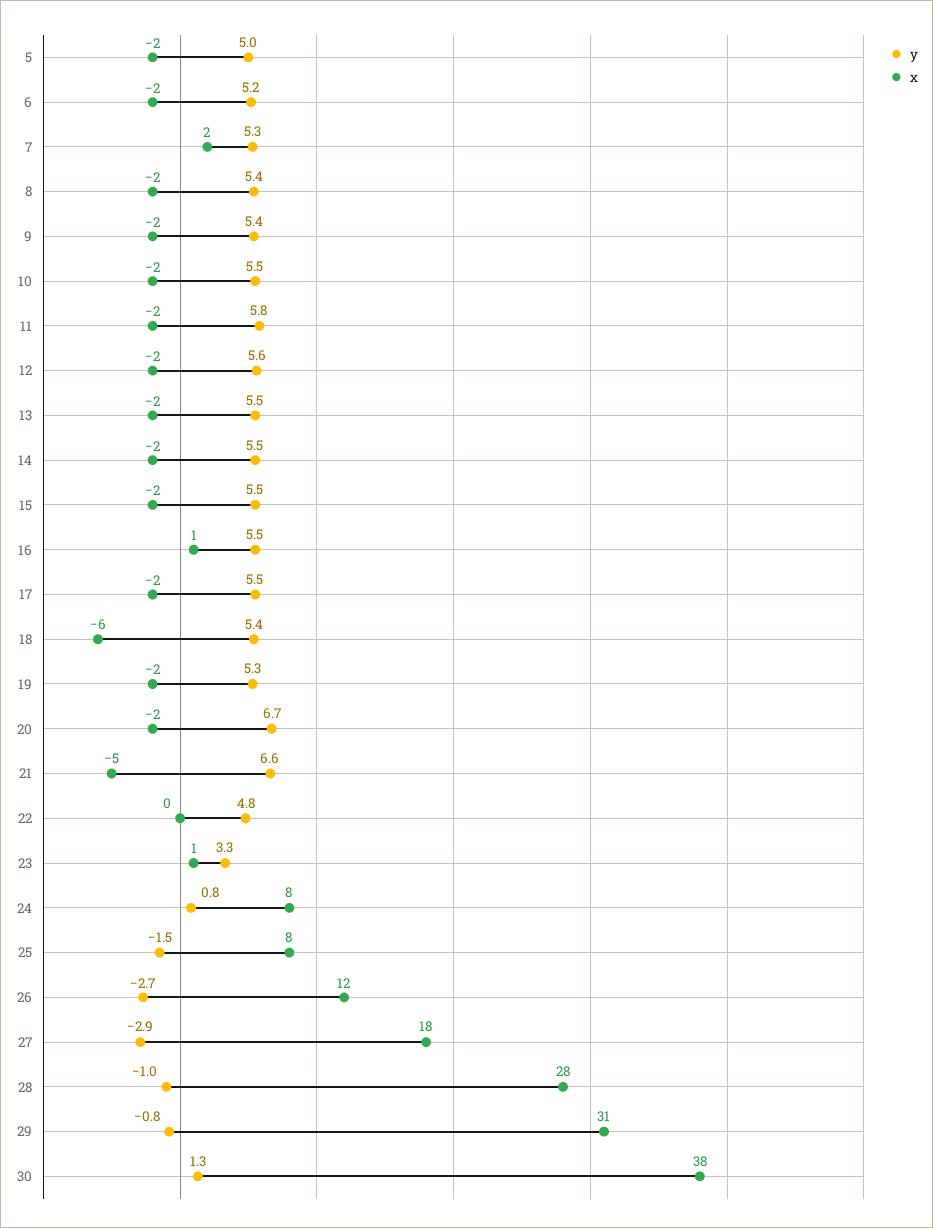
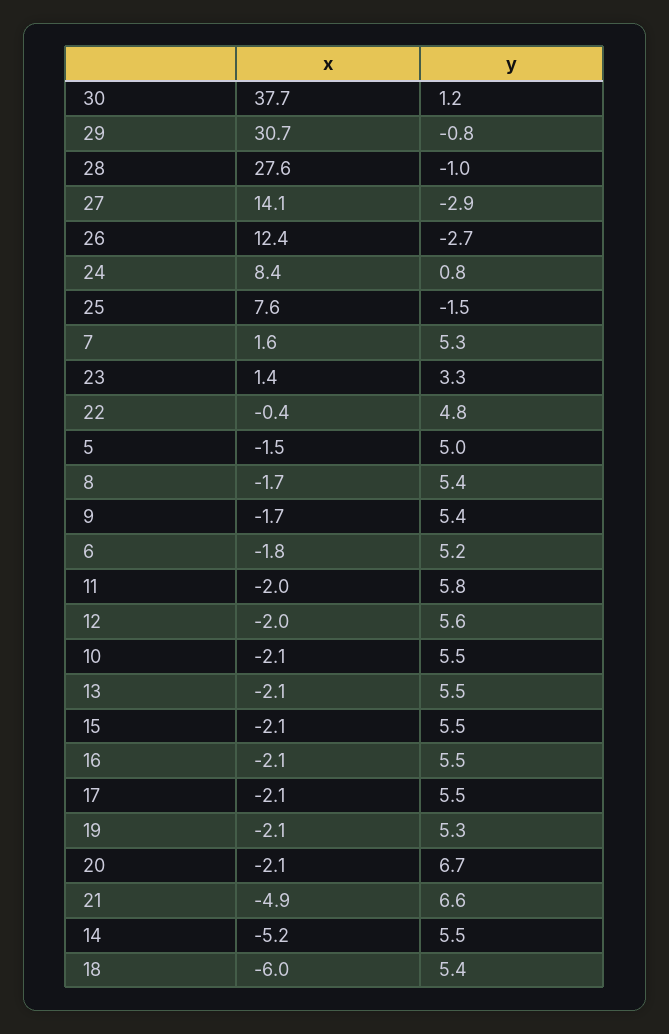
  {
    "y": {
      "5": 5,
      "6": 5.2,
      "7": 5.3,
      "8": 5.4,
      "9": 5.4,
      "10": 5.5,
      "11": 5.8,
      "12": 5.6,
      "13": 5.5,
      "14": 5.5,
      "15": 5.5,
      "16": 5.5,
      "17": 5.5,
      "18": 5.4,
      "19": 5.3,
      "20": 6.7,
      "21": 6.6,
      "22": 4.8,
      "23": 3.3,
      "24": 0.8,
      "25": -1.5,
      "26": -2.7,
      "27": -2.9,
      "28": -1,
      "29": -0.8,
-     "30": 1.3
+     "30": 1.2
    },
    "x": {
      "5": -1.5,
      "6": -1.8,
      "7": 1.6,
      "8": -1.7,
      "9": -1.7,
      "10": -2.1,
      "11": -2,
      "12": -2,
      "13": -2.1,
-     "14": -2,
+     "14": -5.2,
      "15": -2.1,
-     "16": 1,
+     "16": -2.1,
      "17": -2.1,
      "18": -6,
      "19": -2.1,
      "20": -2.1,
      "21": -4.9,
      "22": -0.4,
      "23": 1.4,
      "24": 8.4,
      "25": 7.6,
      "26": 12.4,
-     "27": 18,
+     "27": 14.1,
      "28": 27.6,
      "29": 30.7,
      "30": 37.7
    }
  }

